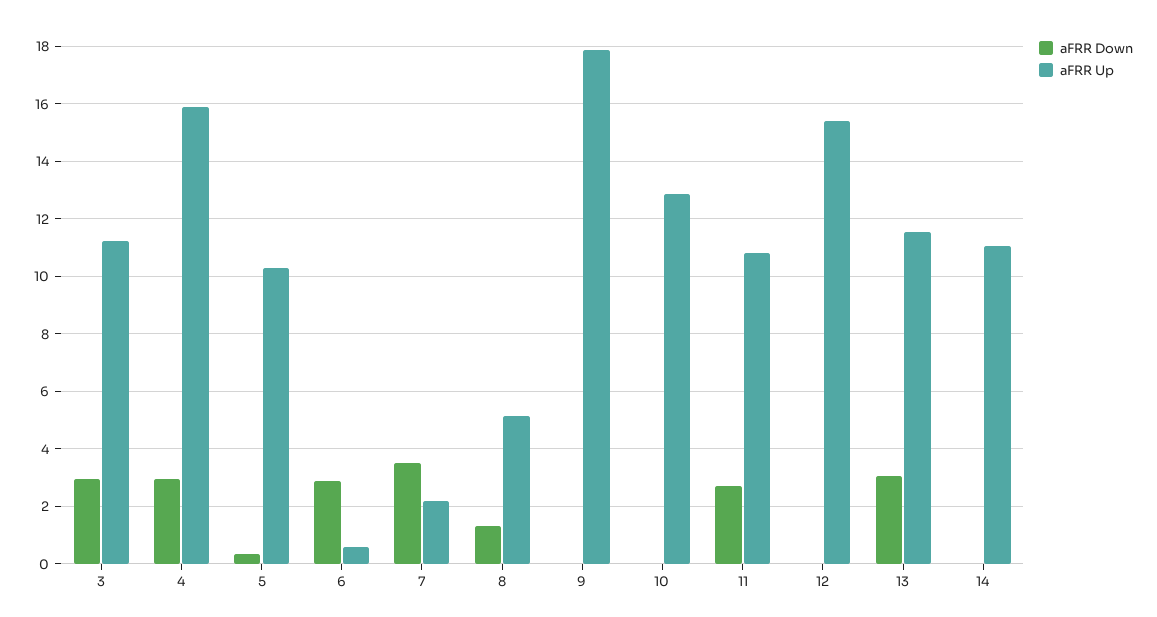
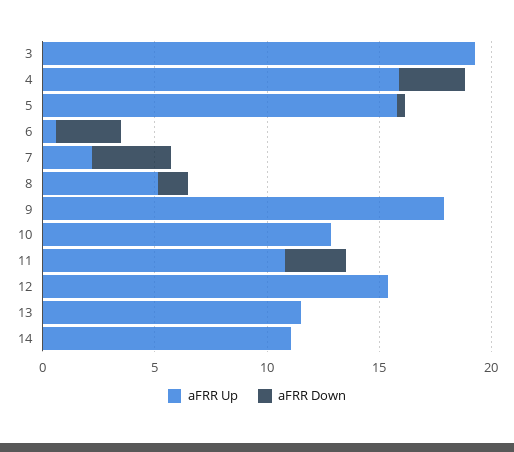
  {
    "aFRR Down": {
-     "3": 3,
+     "3": 0,
      "4": 3,
      "5": 0.25,
      "6": 3,
      "7": 3.5,
      "8": 1.25,
      "9": 0,
      "10": 0,
      "11": 2.75,
      "12": 0,
-     "13": 3,
+     "13": 0,
      "14": 0
    },
    "aFRR Up": {
-     "3": 11.25,
+     "3": 19,
      "4": 16,
-     "5": 10.25,
+     "5": 16,
      "6": 0.5,
      "7": 2.25,
      "8": 5.25,
      "9": 18,
      "10": 12.75,
      "11": 10.75,
      "12": 15.5,
      "13": 11.5,
      "14": 11
    }
  }

